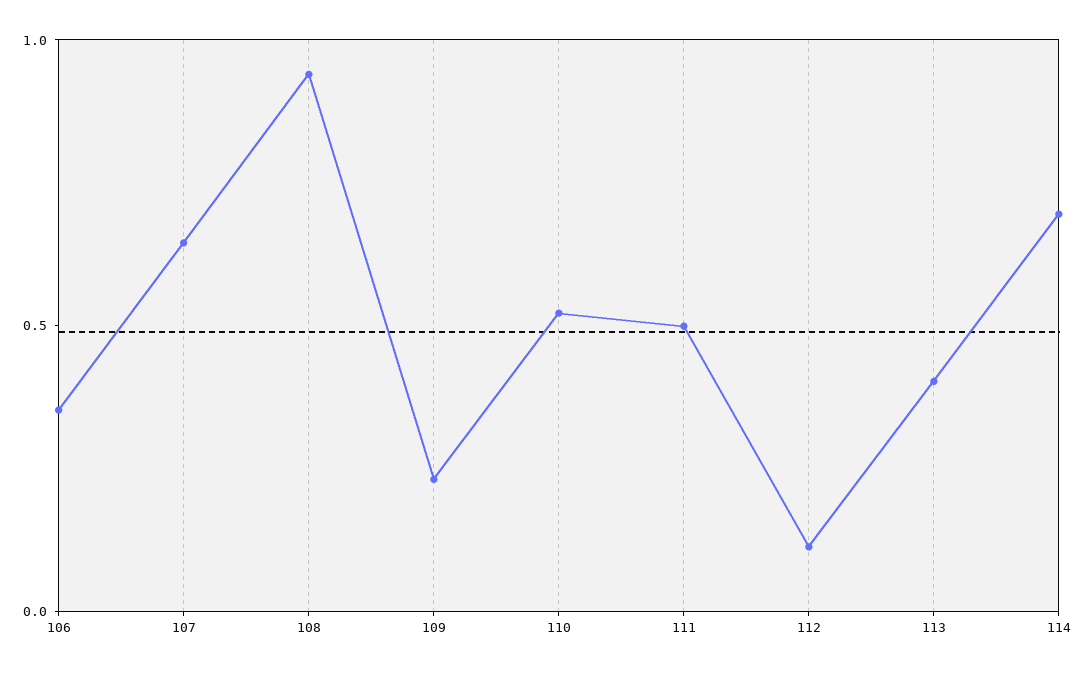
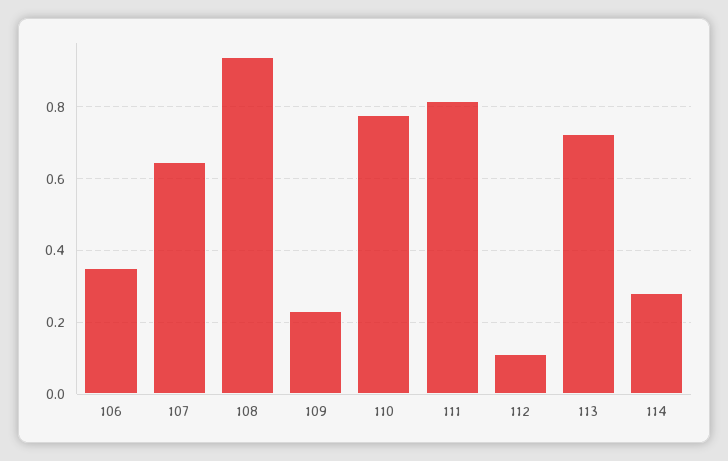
  {
    "106": 0.36,
    "107": 0.64,
    "108": 0.94,
    "109": 0.24,
-   "110": 0.5,
+   "110": 0.78,
-   "111": 0.5,
+   "111": 0.82,
    "112": 0.12,
-   "113": 0.4,
+   "113": 0.72,
-   "114": 0.7
+   "114": 0.28
  }

